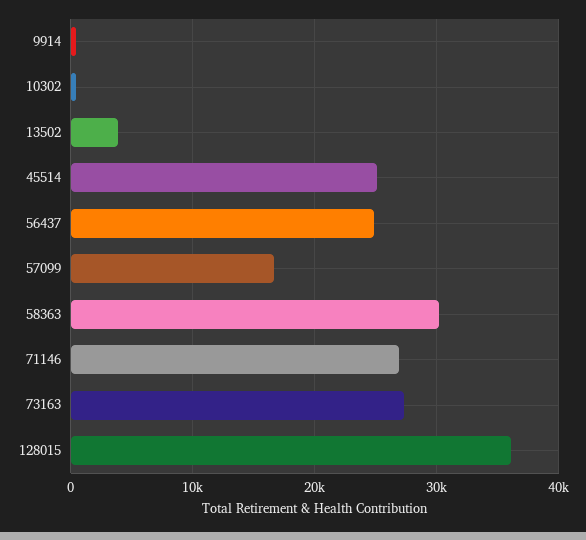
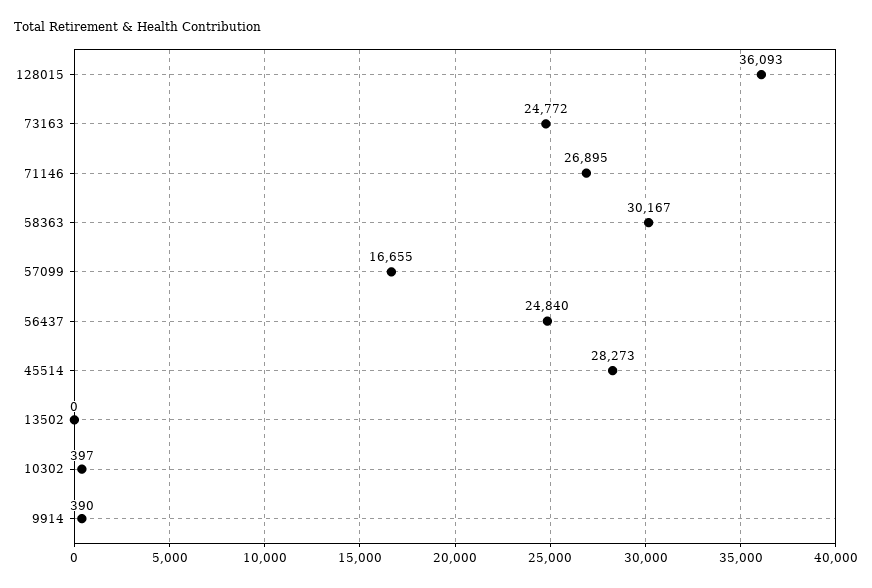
  {
    "9914": 390,
    "10302": 397,
-   "13502": 4000,
+   "13502": 0,
-   "45514": 25000,
+   "45514": 28273,
    "56437": 24840,
    "57099": 16655,
    "58363": 30167,
    "71146": 26895,
-   "73163": 27000,
+   "73163": 24772,
    "128015": 36093
  }

